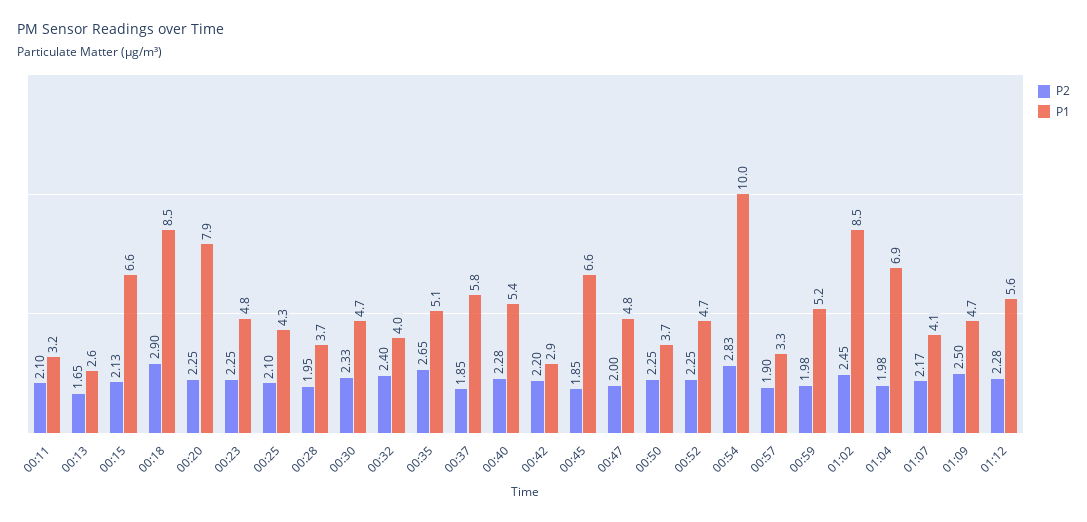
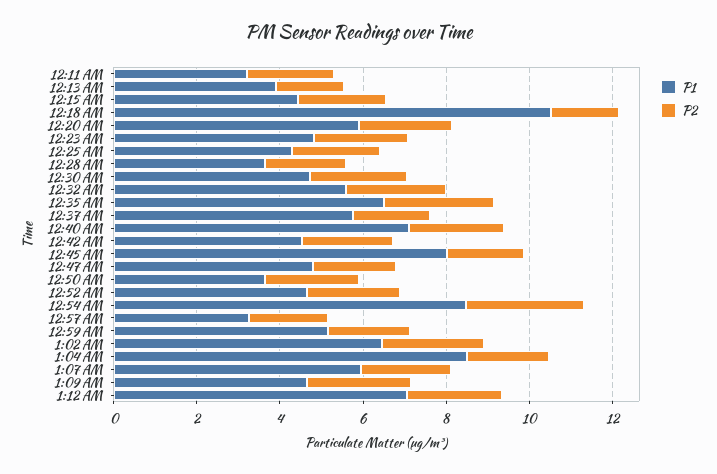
  {
    "P2": {
      "00:11": 2.1,
      "00:13": 1.65,
      "00:15": 2.13,
-     "00:18": 2.9,
+     "00:18": 1.5,
      "00:20": 2.25,
      "00:23": 2.25,
      "00:25": 2.1,
      "00:28": 1.95,
      "00:30": 2.33,
      "00:32": 2.4,
      "00:35": 2.65,
      "00:37": 1.85,
      "00:40": 2.28,
      "00:42": 2.2,
      "00:45": 1.85,
      "00:47": 2,
      "00:50": 2.25,
      "00:52": 2.25,
      "00:54": 2.83,
      "00:57": 1.9,
      "00:59": 1.98,
      "01:02": 2.45,
      "01:04": 1.98,
      "01:07": 2.17,
      "01:09": 2.5,
      "01:12": 2.28
    },
    "P1": {
      "00:11": 3.2,
-     "00:13": 2.6,
+     "00:13": 4,
-     "00:15": 6.6,
+     "00:15": 4.5,
-     "00:18": 8.5,
+     "00:18": 10.5,
-     "00:20": 7.9,
+     "00:20": 6,
      "00:23": 4.8,
      "00:25": 4.3,
      "00:28": 3.7,
      "00:30": 4.7,
-     "00:32": 4,
+     "00:32": 5.5,
-     "00:35": 5.1,
+     "00:35": 6.5,
      "00:37": 5.8,
-     "00:40": 5.4,
+     "00:40": 7,
-     "00:42": 2.9,
+     "00:42": 4.5,
-     "00:45": 6.6,
+     "00:45": 8,
      "00:47": 4.8,
      "00:50": 3.7,
      "00:52": 4.7,
-     "00:54": 10,
+     "00:54": 8.5,
      "00:57": 3.3,
      "00:59": 5.2,
-     "01:02": 8.5,
+     "01:02": 6.5,
-     "01:04": 6.9,
+     "01:04": 8.5,
-     "01:07": 4.1,
+     "01:07": 6,
      "01:09": 4.7,
-     "01:12": 5.6
+     "01:12": 7
    }
  }

